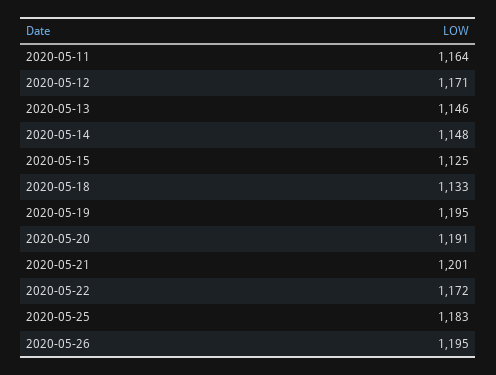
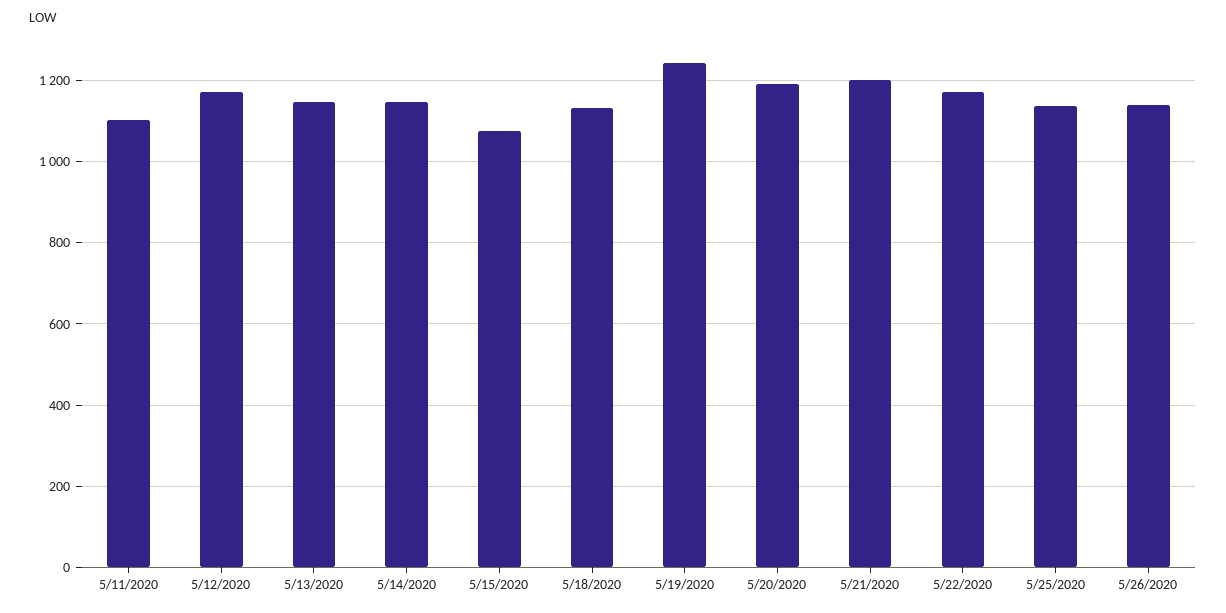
  {
-   "2020-05-11": 1164,
+   "2020-05-11": 1100,
    "2020-05-12": 1171,
    "2020-05-13": 1146,
    "2020-05-14": 1148,
-   "2020-05-15": 1125,
+   "2020-05-15": 1080,
    "2020-05-18": 1133,
-   "2020-05-19": 1195,
+   "2020-05-19": 1240,
    "2020-05-20": 1191,
    "2020-05-21": 1201,
    "2020-05-22": 1172,
-   "2020-05-25": 1183,
+   "2020-05-25": 1140,
-   "2020-05-26": 1195
+   "2020-05-26": 1140
  }

